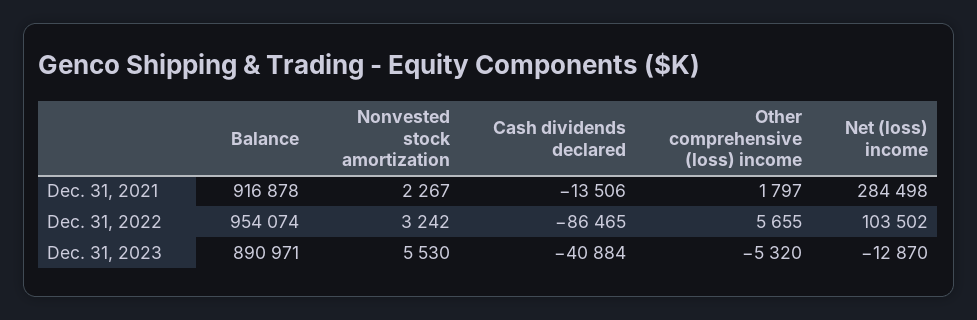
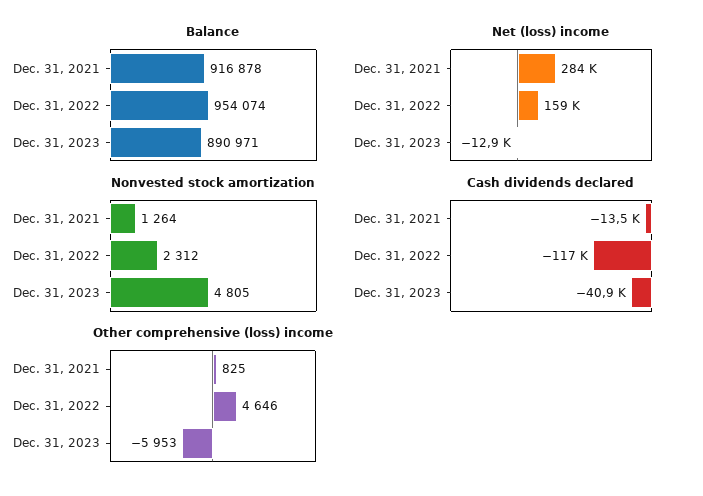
  {
    "Balance": {
      "Dec. 31, 2021": 916878,
      "Dec. 31, 2022": 954074,
      "Dec. 31, 2023": 890971
    },
    "Nonvested stock amortization": {
-     "Dec. 31, 2021": 2267,
+     "Dec. 31, 2021": 1264,
-     "Dec. 31, 2022": 3242,
+     "Dec. 31, 2022": 2312,
-     "Dec. 31, 2023": 5530
+     "Dec. 31, 2023": 4805
    },
    "Cash dividends declared": {
      "Dec. 31, 2021": -13506,
-     "Dec. 31, 2022": -86465,
+     "Dec. 31, 2022": -117000,
      "Dec. 31, 2023": -40884
    },
    "Other comprehensive (loss) income": {
-     "Dec. 31, 2021": 1797,
+     "Dec. 31, 2021": 825,
-     "Dec. 31, 2022": 5655,
+     "Dec. 31, 2022": 4646,
-     "Dec. 31, 2023": -5320
+     "Dec. 31, 2023": -5953
    },
    "Net (loss) income": {
      "Dec. 31, 2021": 284498,
-     "Dec. 31, 2022": 103502,
+     "Dec. 31, 2022": 159000,
      "Dec. 31, 2023": -12870
    }
  }

